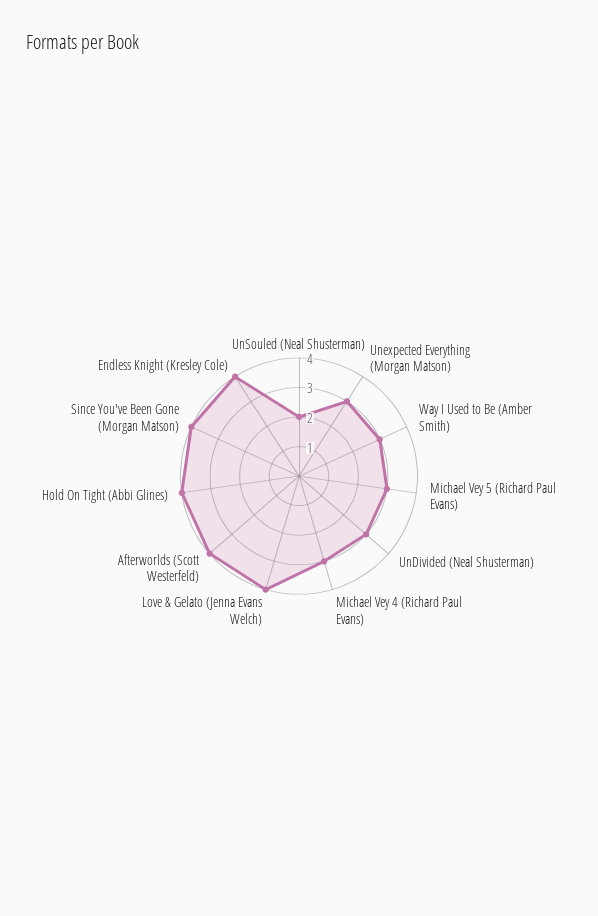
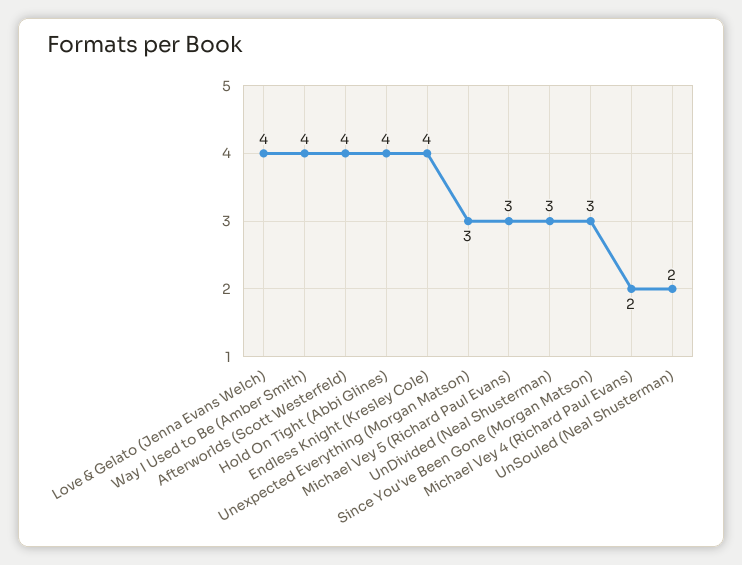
  {
    "UnSouled (Neal Shusterman)": 2,
    "Unexpected Everything (Morgan Matson)": 3,
-   "Way I Used to Be (Amber Smith)": 3,
+   "Way I Used to Be (Amber Smith)": 4,
    "Michael Vey 5 (Richard Paul Evans)": 3,
    "UnDivided (Neal Shusterman)": 3,
-   "Michael Vey 4 (Richard Paul Evans)": 3,
+   "Michael Vey 4 (Richard Paul Evans)": 2,
    "Love & Gelato (Jenna Evans Welch)": 4,
    "Afterworlds (Scott Westerfeld)": 4,
    "Hold On Tight (Abbi Glines)": 4,
-   "Since You've Been Gone (Morgan Matson)": 4,
+   "Since You've Been Gone (Morgan Matson)": 3,
    "Endless Knight (Kresley Cole)": 4
  }

